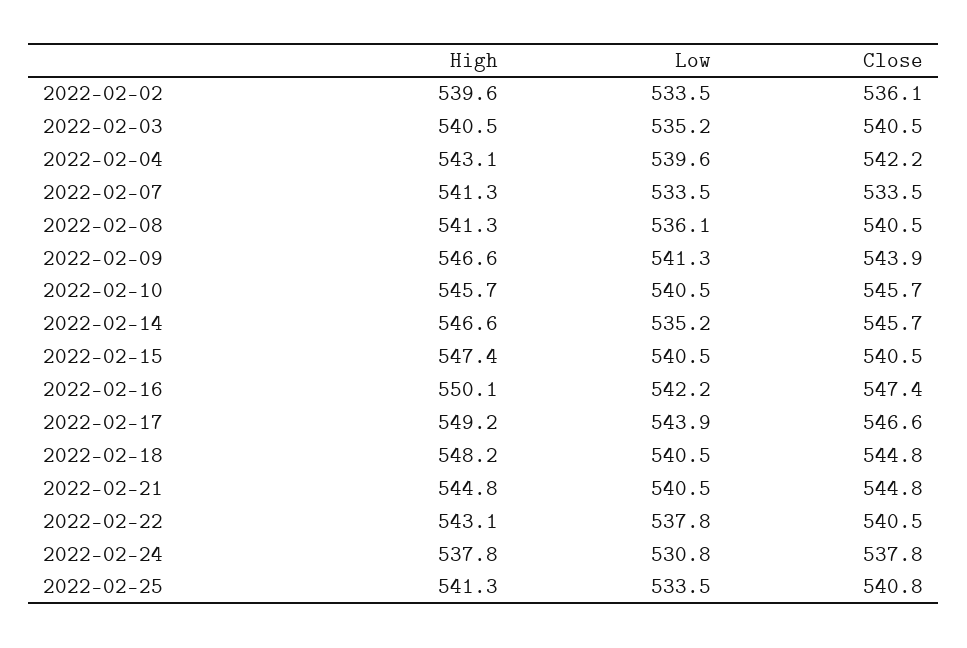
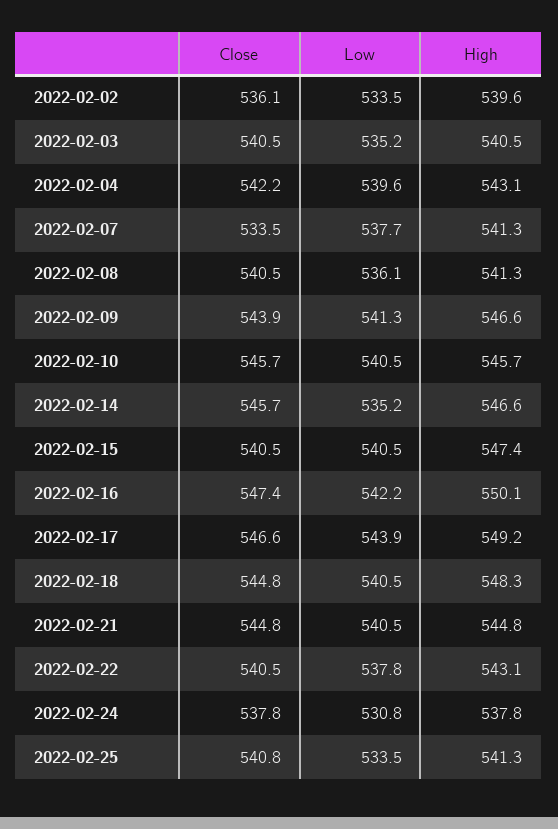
  {
    "High": {
      "2022-02-02": 539.6,
      "2022-02-03": 540.5,
      "2022-02-04": 543.1,
      "2022-02-07": 541.3,
      "2022-02-08": 541.3,
      "2022-02-09": 546.6,
      "2022-02-10": 545.7,
      "2022-02-14": 546.6,
      "2022-02-15": 547.4,
      "2022-02-16": 550.1,
      "2022-02-17": 549.2,
-     "2022-02-18": 548.2,
+     "2022-02-18": 548.3,
      "2022-02-21": 544.8,
      "2022-02-22": 543.1,
      "2022-02-24": 537.8,
      "2022-02-25": 541.3
    },
    "Low": {
      "2022-02-02": 533.5,
      "2022-02-03": 535.2,
      "2022-02-04": 539.6,
-     "2022-02-07": 533.5,
+     "2022-02-07": 537.7,
      "2022-02-08": 536.1,
      "2022-02-09": 541.3,
      "2022-02-10": 540.5,
      "2022-02-14": 535.2,
      "2022-02-15": 540.5,
      "2022-02-16": 542.2,
      "2022-02-17": 543.9,
      "2022-02-18": 540.5,
      "2022-02-21": 540.5,
      "2022-02-22": 537.8,
      "2022-02-24": 530.8,
      "2022-02-25": 533.5
    },
    "Close": {
      "2022-02-02": 536.1,
      "2022-02-03": 540.5,
      "2022-02-04": 542.2,
      "2022-02-07": 533.5,
      "2022-02-08": 540.5,
      "2022-02-09": 543.9,
      "2022-02-10": 545.7,
      "2022-02-14": 545.7,
      "2022-02-15": 540.5,
      "2022-02-16": 547.4,
      "2022-02-17": 546.6,
      "2022-02-18": 544.8,
      "2022-02-21": 544.8,
      "2022-02-22": 540.5,
      "2022-02-24": 537.8,
      "2022-02-25": 540.8
    }
  }

